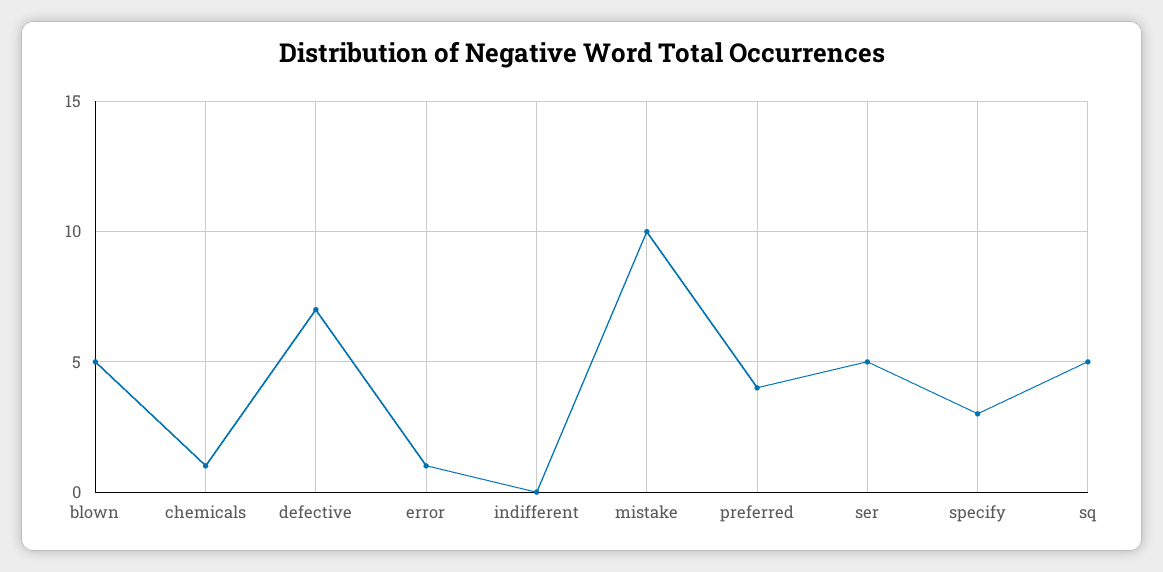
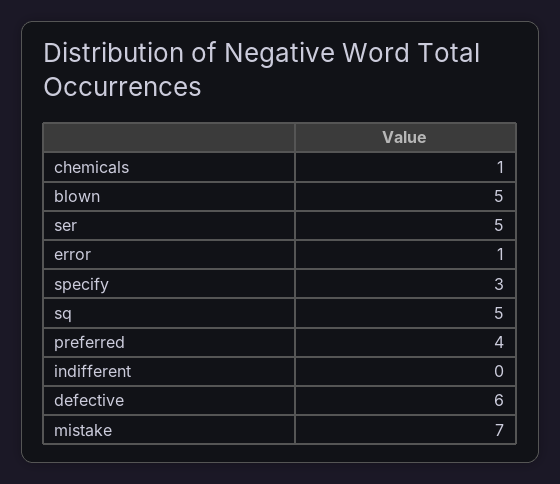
  {
    "blown": 5,
    "chemicals": 1,
-   "defective": 7,
+   "defective": 6,
    "error": 1,
    "indifferent": 0,
-   "mistake": 10,
+   "mistake": 7,
    "preferred": 4,
    "ser": 5,
    "specify": 3,
    "sq": 5
  }

